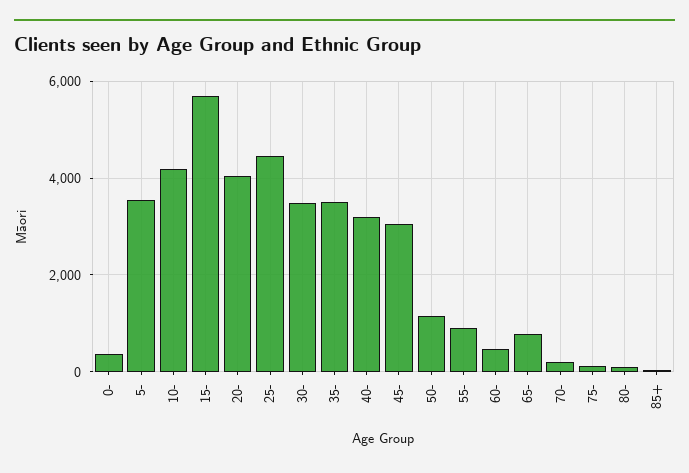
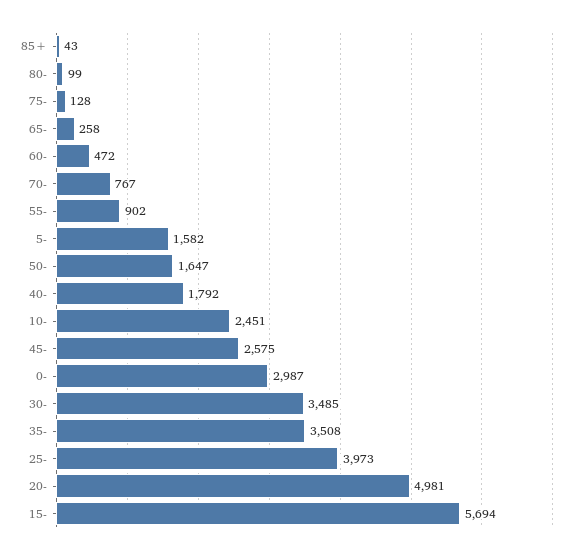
  {
-   "0-": 400,
+   "0-": 2987,
-   "5-": 3600,
+   "5-": 1582,
-   "10-": 4200,
+   "10-": 2451,
    "15-": 5694,
-   "20-": 4000,
+   "20-": 4981,
-   "25-": 4400,
+   "25-": 3973,
    "30-": 3485,
    "35-": 3508,
-   "40-": 3200,
+   "40-": 1792,
-   "45-": 3000,
+   "45-": 2575,
-   "50-": 1200,
+   "50-": 1647,
    "55-": 902,
    "60-": 472,
-   "65-": 800,
+   "65-": 258,
-   "70-": 200,
+   "70-": 767,
    "75-": 128,
    "80-": 99,
    "85+": 43
  }

